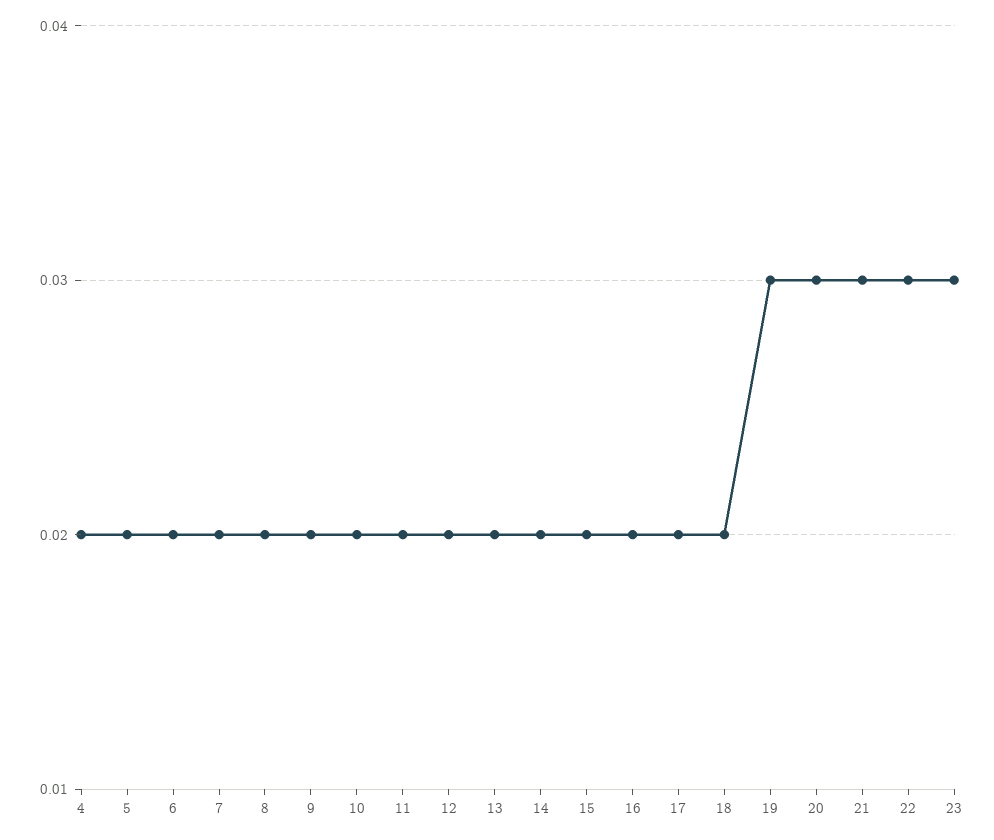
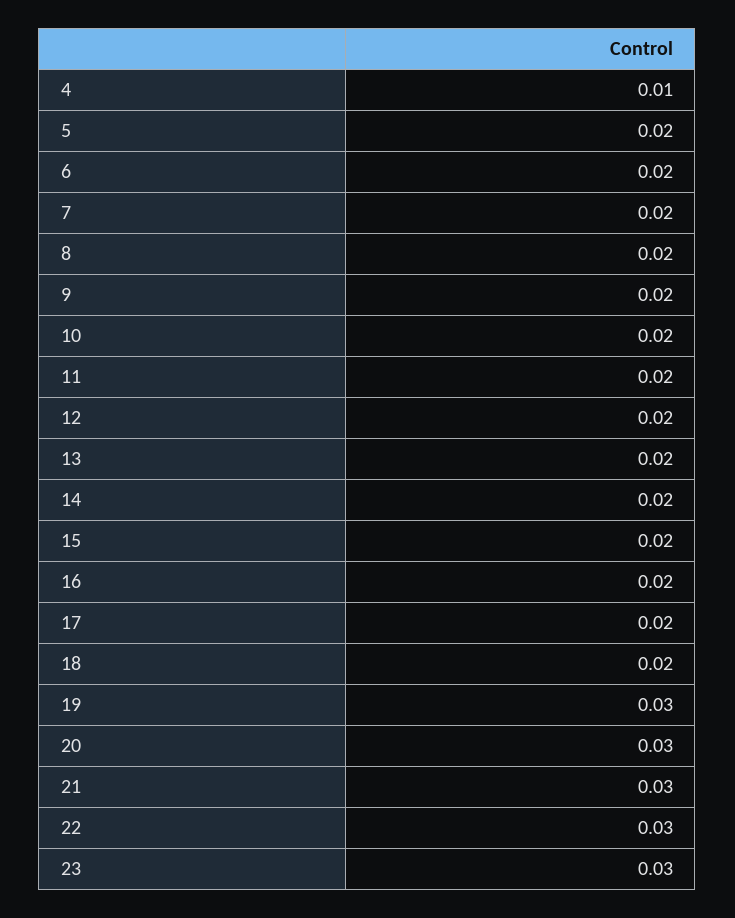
  {
-   "4": 0.02,
+   "4": 0.01,
    "5": 0.02,
    "6": 0.02,
    "7": 0.02,
    "8": 0.02,
    "9": 0.02,
    "10": 0.02,
    "11": 0.02,
    "12": 0.02,
    "13": 0.02,
    "14": 0.02,
    "15": 0.02,
    "16": 0.02,
    "17": 0.02,
    "18": 0.02,
    "19": 0.03,
    "20": 0.03,
    "21": 0.03,
    "22": 0.03,
    "23": 0.03
  }

